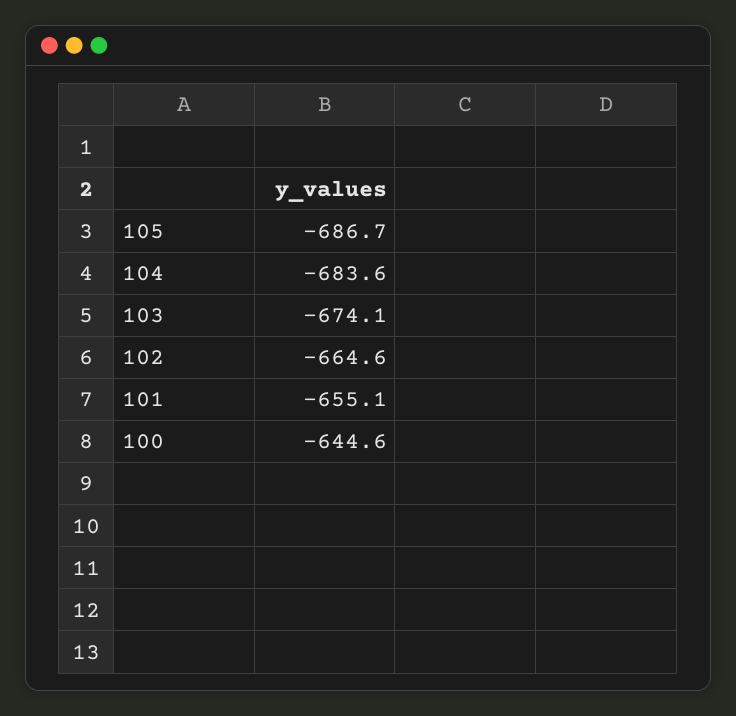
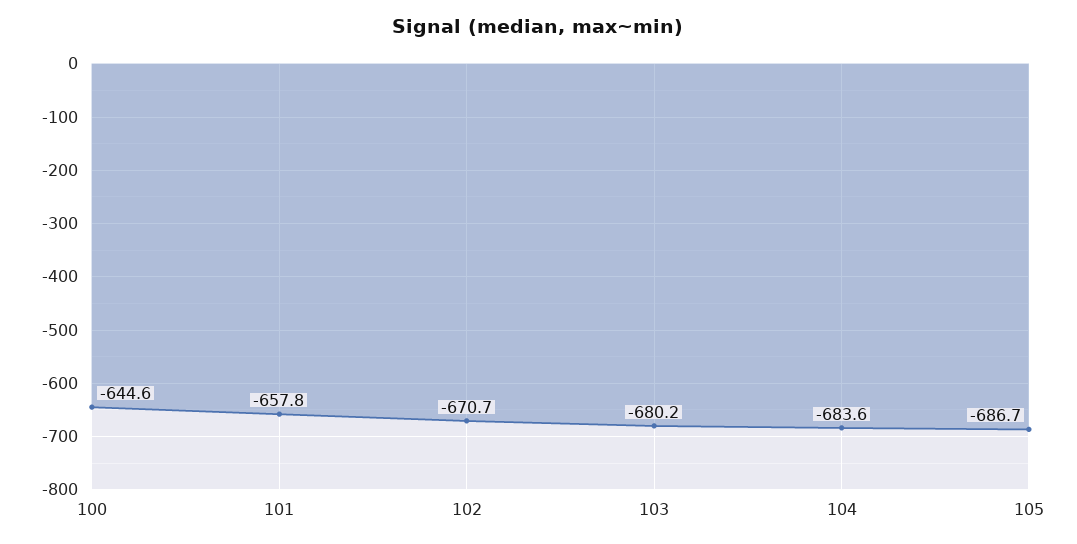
  {
    "105": -686.7,
    "104": -683.6,
-   "103": -674.1,
+   "103": -680.2,
-   "102": -664.6,
+   "102": -670.7,
-   "101": -655.1,
+   "101": -657.8,
    "100": -644.6
  }

